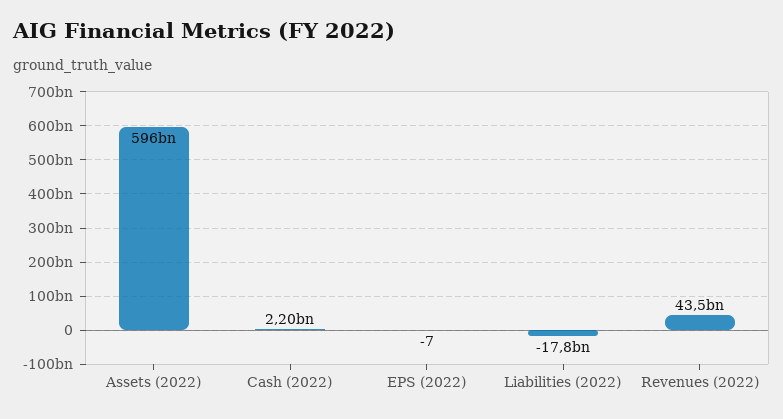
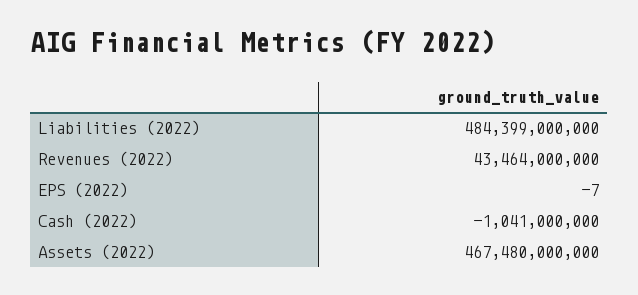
  {
-   "Assets (2022)": 596000000000,
+   "Assets (2022)": 467480000000,
-   "Cash (2022)": 2200000000,
+   "Cash (2022)": -1041000000,
    "EPS (2022)": -7,
-   "Liabilities (2022)": -17800000000,
+   "Liabilities (2022)": 484399000000,
    "Revenues (2022)": 43464000000
  }

